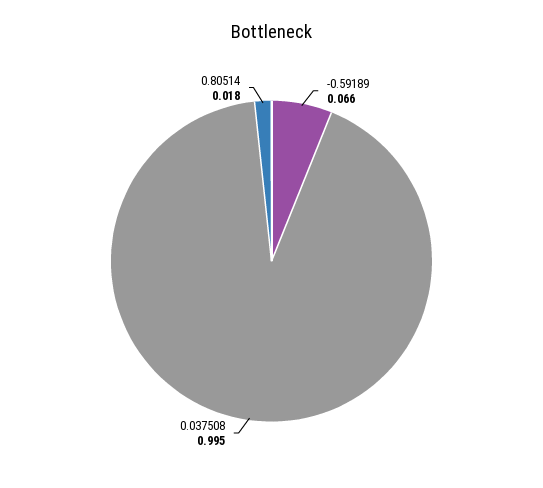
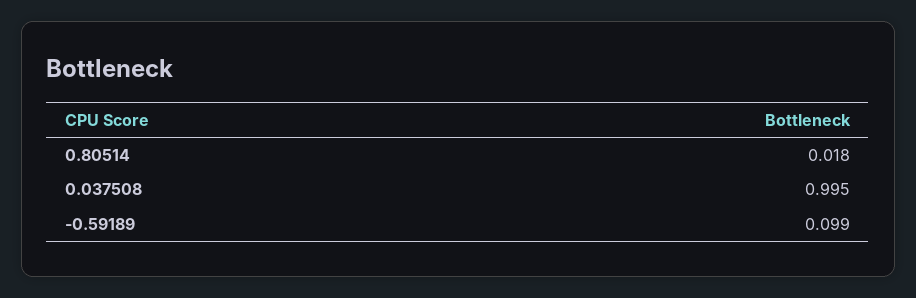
  {
-   "-0.59189": 0.066,
+   "-0.59189": 0.099,
    "0.037508": 0.995,
    "0.80514": 0.018
  }

